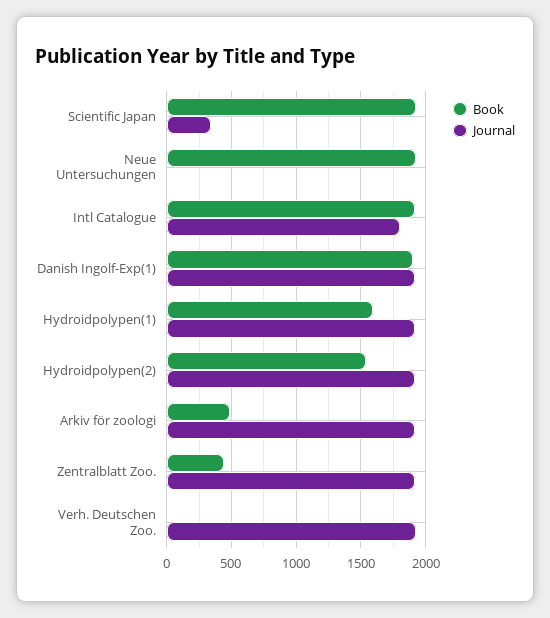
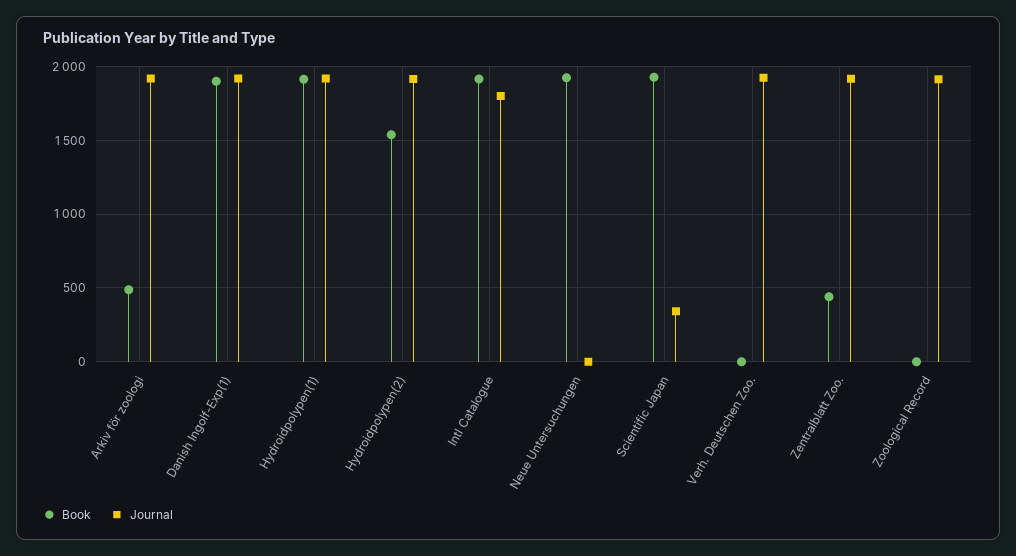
  {
    "Book": {
      "Scientific Japan": 1950,
      "Neue Untersuchungen": 1900,
      "Intl Catalogue": 1900,
      "Danish Ingolf-Exp(1)": 1900,
-     "Hydroidpolypen(1)": 1600,
+     "Hydroidpolypen(1)": 1900,
      "Hydroidpolypen(2)": 1550,
      "Arkiv för zoologi": 500,
      "Zentralblatt Zoo.": 450,
-     "Verh. Deutschen Zoo.": 0
+     "Verh. Deutschen Zoo.": 0,
+     "Zoological Record": 0
    },
    "Journal": {
      "Scientific Japan": 350,
      "Neue Untersuchungen": 0,
      "Intl Catalogue": 1800,
      "Danish Ingolf-Exp(1)": 1900,
      "Hydroidpolypen(1)": 1900,
      "Hydroidpolypen(2)": 1900,
      "Arkiv för zoologi": 1900,
      "Zentralblatt Zoo.": 1900,
-     "Verh. Deutschen Zoo.": 1900
+     "Verh. Deutschen Zoo.": 1900,
+     "Zoological Record": 1900
    }
  }

